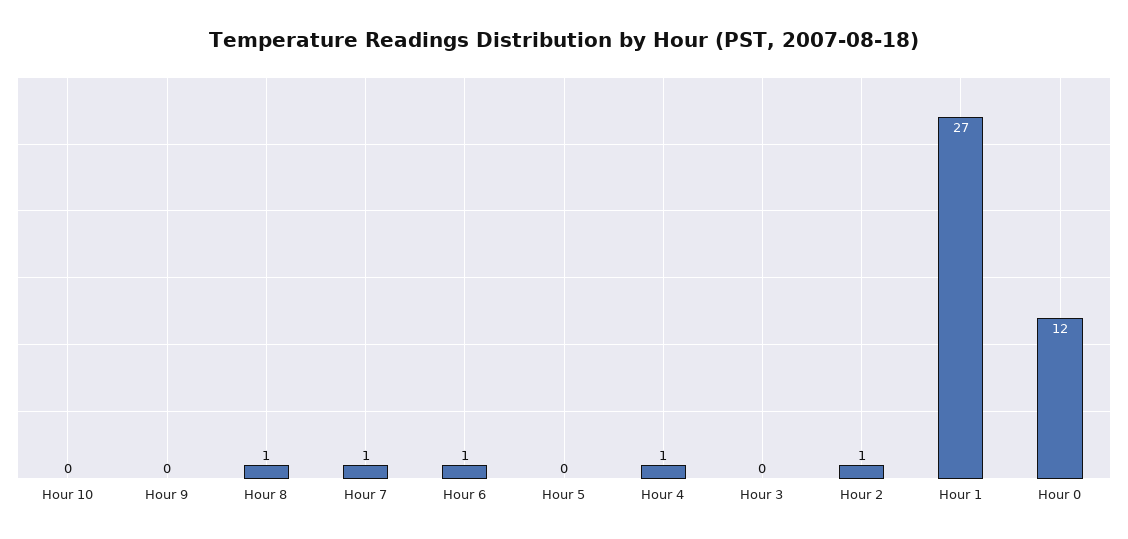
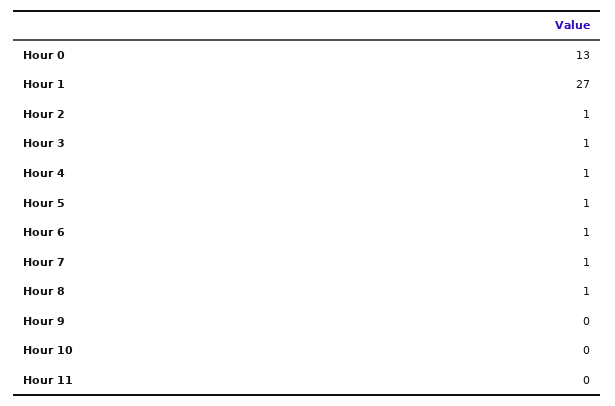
  {
    "Hour 10": 0,
    "Hour 9": 0,
    "Hour 8": 1,
    "Hour 7": 1,
    "Hour 6": 1,
-   "Hour 5": 0,
+   "Hour 5": 1,
    "Hour 4": 1,
-   "Hour 3": 0,
+   "Hour 3": 1,
    "Hour 2": 1,
    "Hour 1": 27,
-   "Hour 0": 12
+   "Hour 0": 13,
+   "Hour 11": 0
  }

